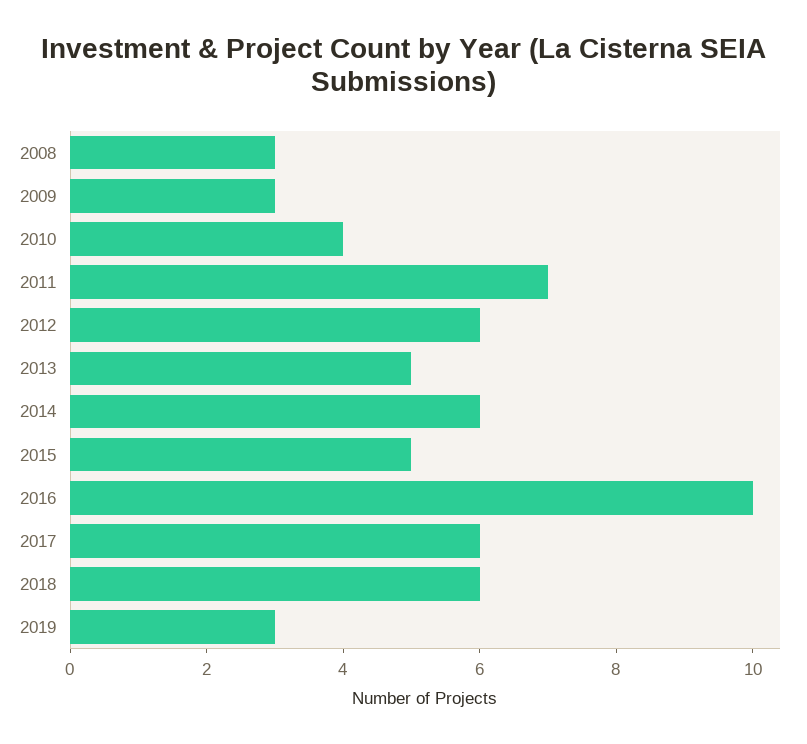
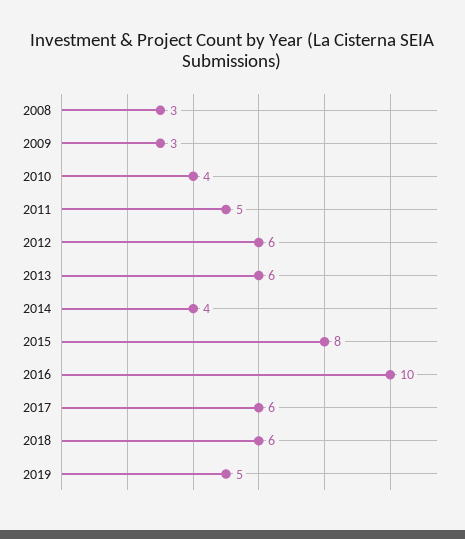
  {
    "2008": 3,
    "2009": 3,
    "2010": 4,
-   "2011": 7,
+   "2011": 5,
    "2012": 6,
-   "2013": 5,
+   "2013": 6,
-   "2014": 6,
+   "2014": 4,
-   "2015": 5,
+   "2015": 8,
    "2016": 10,
    "2017": 6,
    "2018": 6,
-   "2019": 3
+   "2019": 5
  }

